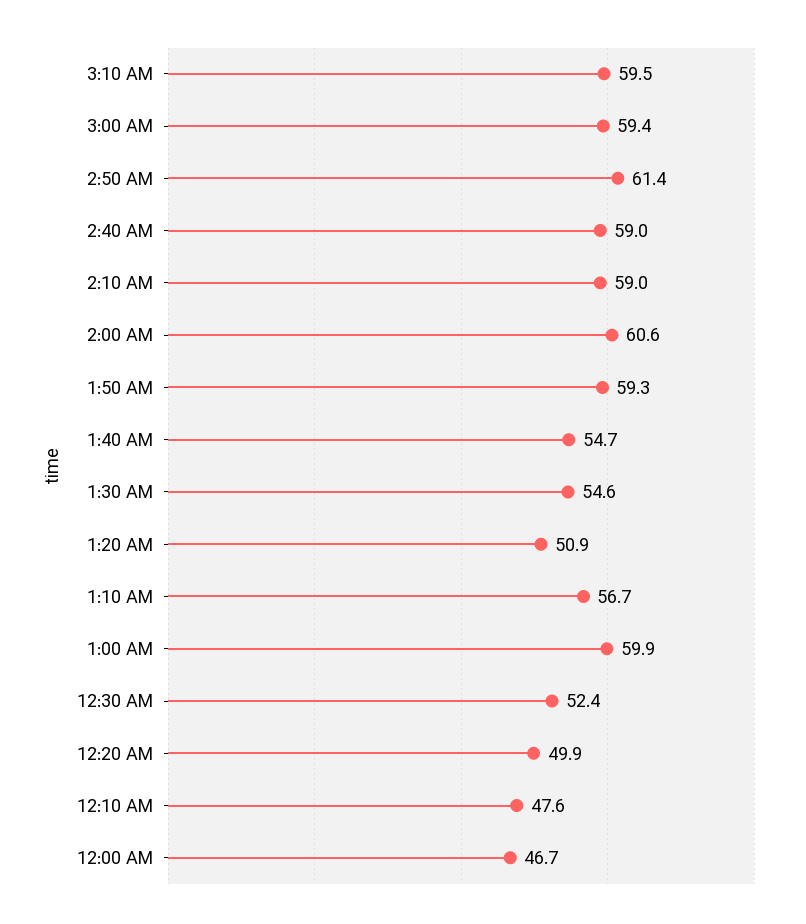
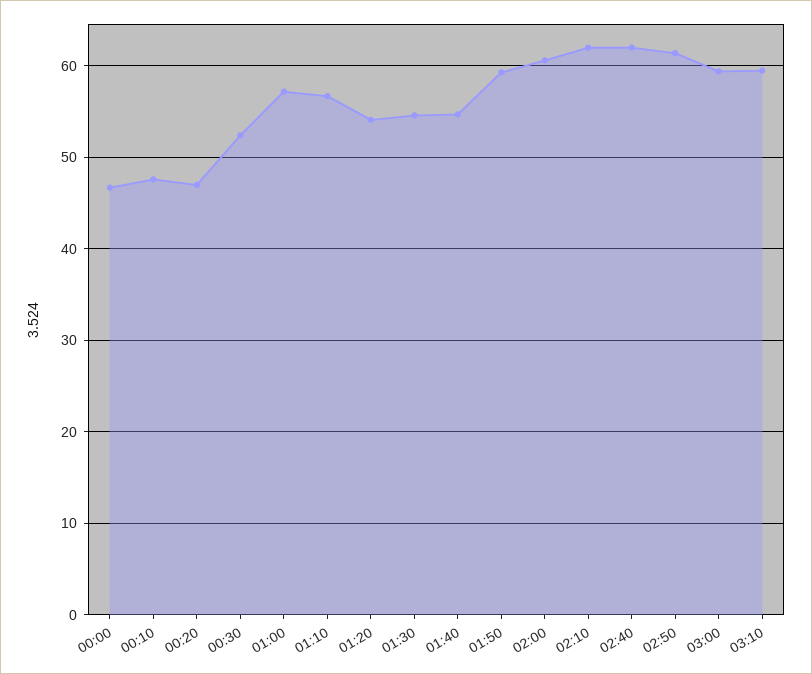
  {
    "3:10 AM": 59.5,
    "3:00 AM": 59.4,
    "2:50 AM": 61.4,
-   "2:40 AM": 59,
+   "2:40 AM": 62,
-   "2:10 AM": 59,
+   "2:10 AM": 62,
    "2:00 AM": 60.6,
    "1:50 AM": 59.3,
    "1:40 AM": 54.7,
    "1:30 AM": 54.6,
-   "1:20 AM": 50.9,
+   "1:20 AM": 54,
    "1:10 AM": 56.7,
-   "1:00 AM": 59.9,
+   "1:00 AM": 57,
    "12:30 AM": 52.4,
-   "12:20 AM": 49.9,
+   "12:20 AM": 47,
    "12:10 AM": 47.6,
    "12:00 AM": 46.7
  }

